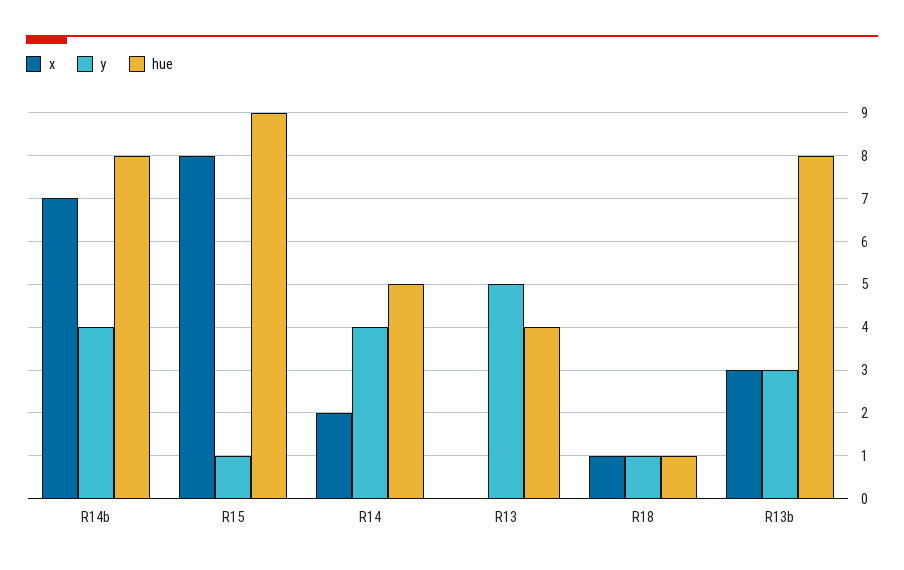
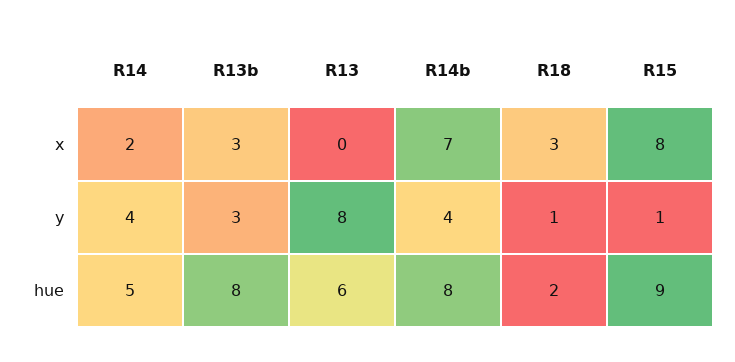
  {
    "x": {
      "R14b": 7,
      "R15": 8,
      "R14": 2,
      "R13": 0,
-     "R18": 1,
+     "R18": 3,
      "R13b": 3
    },
    "y": {
      "R14b": 4,
      "R15": 1,
      "R14": 4,
-     "R13": 5,
+     "R13": 8,
      "R18": 1,
      "R13b": 3
    },
    "hue": {
      "R14b": 8,
      "R15": 9,
      "R14": 5,
-     "R13": 4,
+     "R13": 6,
-     "R18": 1,
+     "R18": 2,
      "R13b": 8
    }
  }

